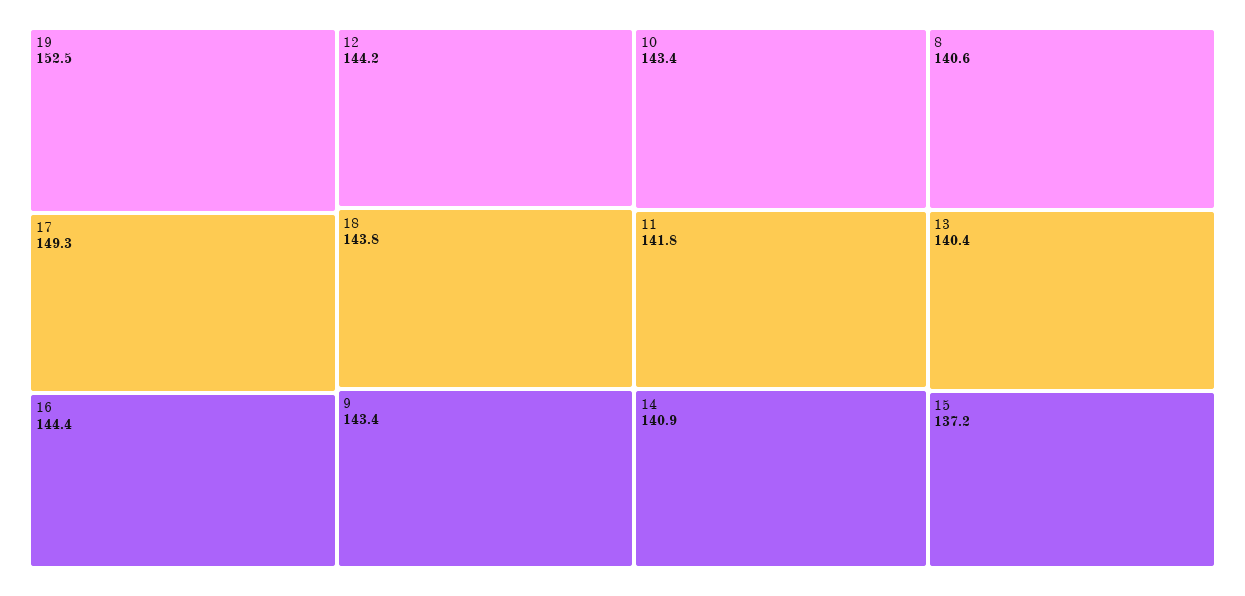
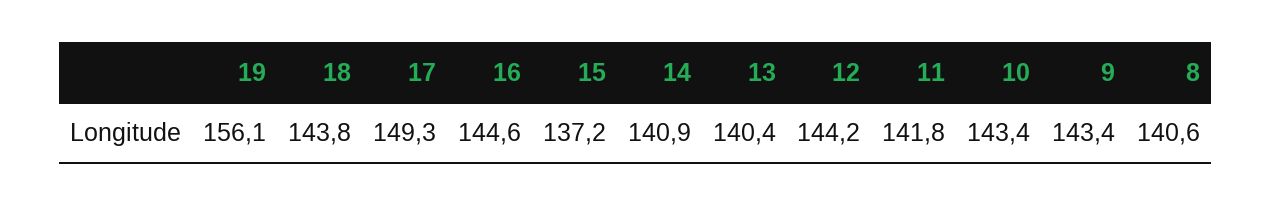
  {
-   "19": 152.5,
+   "19": 156.1,
    "17": 149.3,
-   "16": 144.4,
+   "16": 144.6,
    "12": 144.2,
    "18": 143.8,
    "9": 143.4,
    "10": 143.4,
    "11": 141.8,
    "14": 140.9,
    "8": 140.6,
    "13": 140.4,
    "15": 137.2
  }

